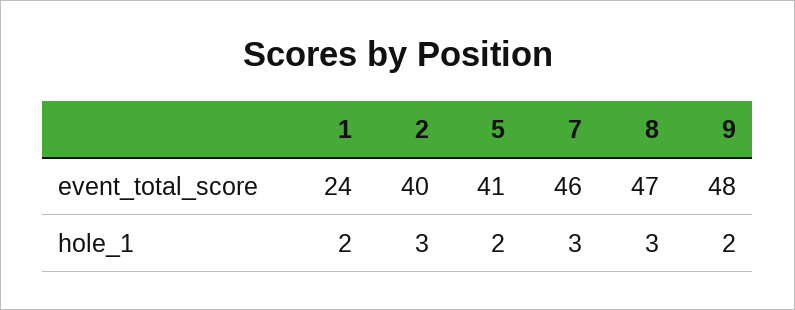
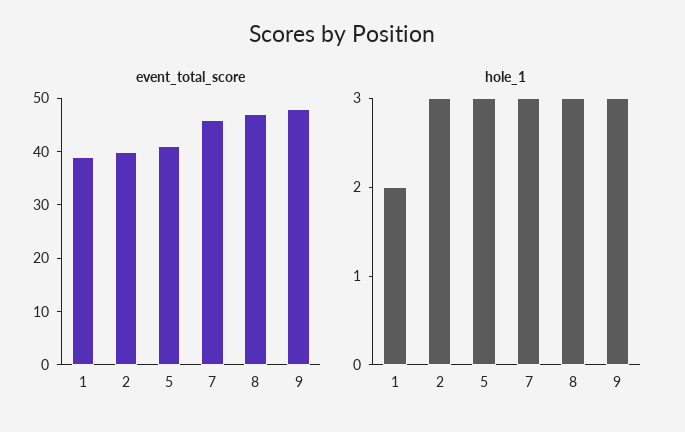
  {
    "event_total_score": {
-     "1": 24,
+     "1": 40,
      "2": 40,
      "5": 41,
      "7": 46,
      "8": 47,
      "9": 48
    },
    "hole_1": {
      "1": 2,
      "2": 3,
-     "5": 2,
+     "5": 3,
      "7": 3,
      "8": 3,
-     "9": 2
+     "9": 3
    }
  }

